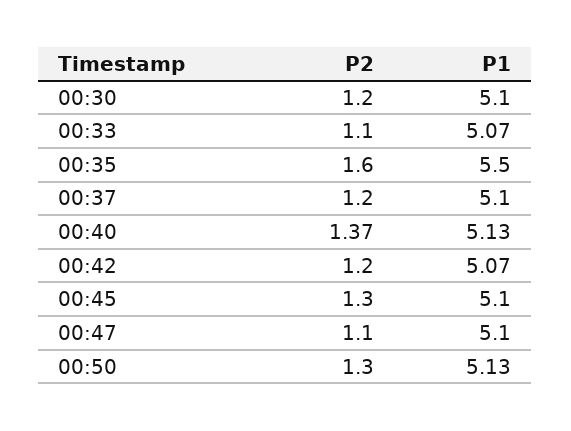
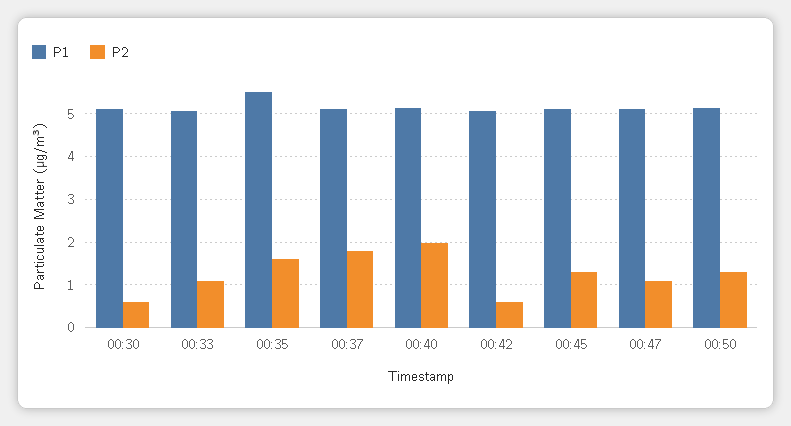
  {
    "P2": {
-     "00:30": 1.2,
+     "00:30": 0.6,
      "00:33": 1.1,
      "00:35": 1.6,
-     "00:37": 1.2,
+     "00:37": 1.8,
-     "00:40": 1.37,
+     "00:40": 2,
-     "00:42": 1.2,
+     "00:42": 0.6,
      "00:45": 1.3,
      "00:47": 1.1,
      "00:50": 1.3
    },
    "P1": {
      "00:30": 5.1,
      "00:33": 5.07,
      "00:35": 5.5,
      "00:37": 5.1,
      "00:40": 5.13,
      "00:42": 5.07,
      "00:45": 5.1,
      "00:47": 5.1,
      "00:50": 5.13
    }
  }

